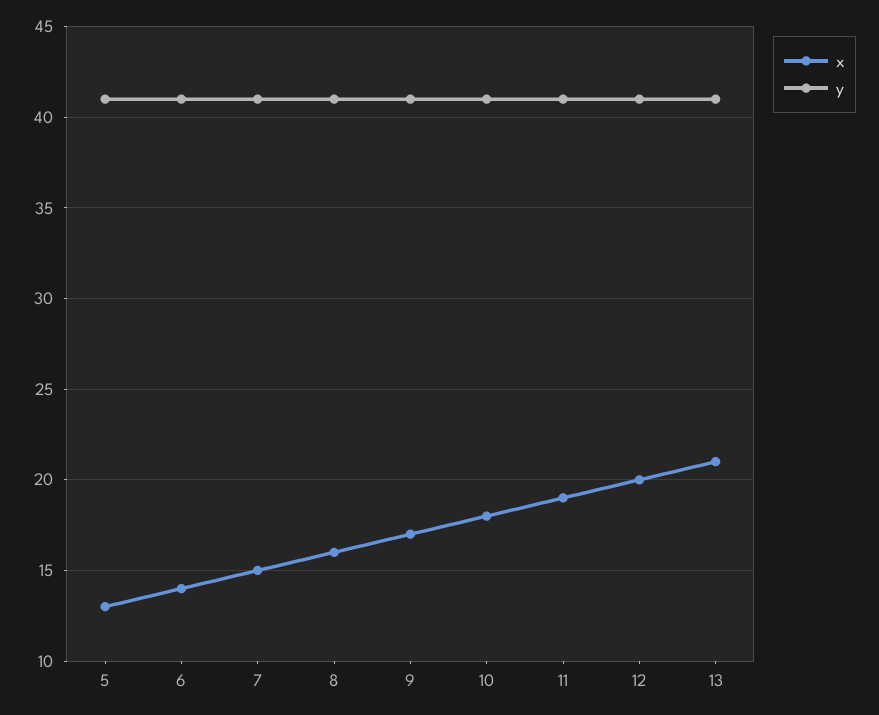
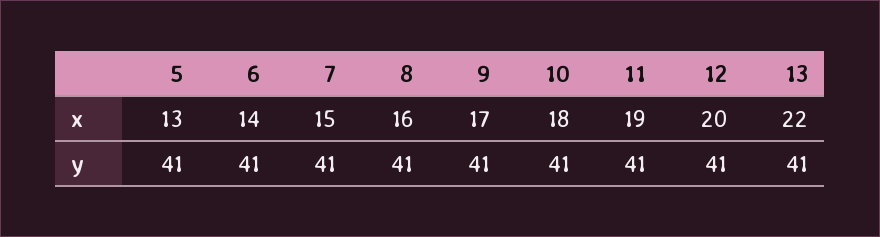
  {
    "x": {
      "5": 13,
      "6": 14,
      "7": 15,
      "8": 16,
      "9": 17,
      "10": 18,
      "11": 19,
      "12": 20,
-     "13": 21
+     "13": 22
    },
    "y": {
      "5": 41,
      "6": 41,
      "7": 41,
      "8": 41,
      "9": 41,
      "10": 41,
      "11": 41,
      "12": 41,
      "13": 41
    }
  }

